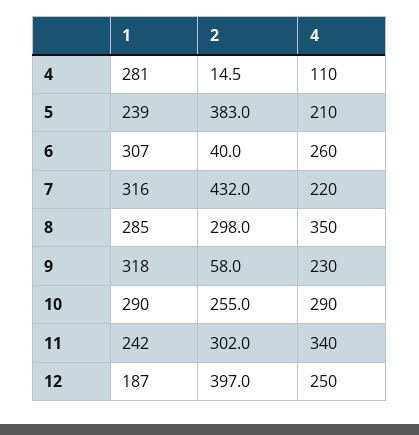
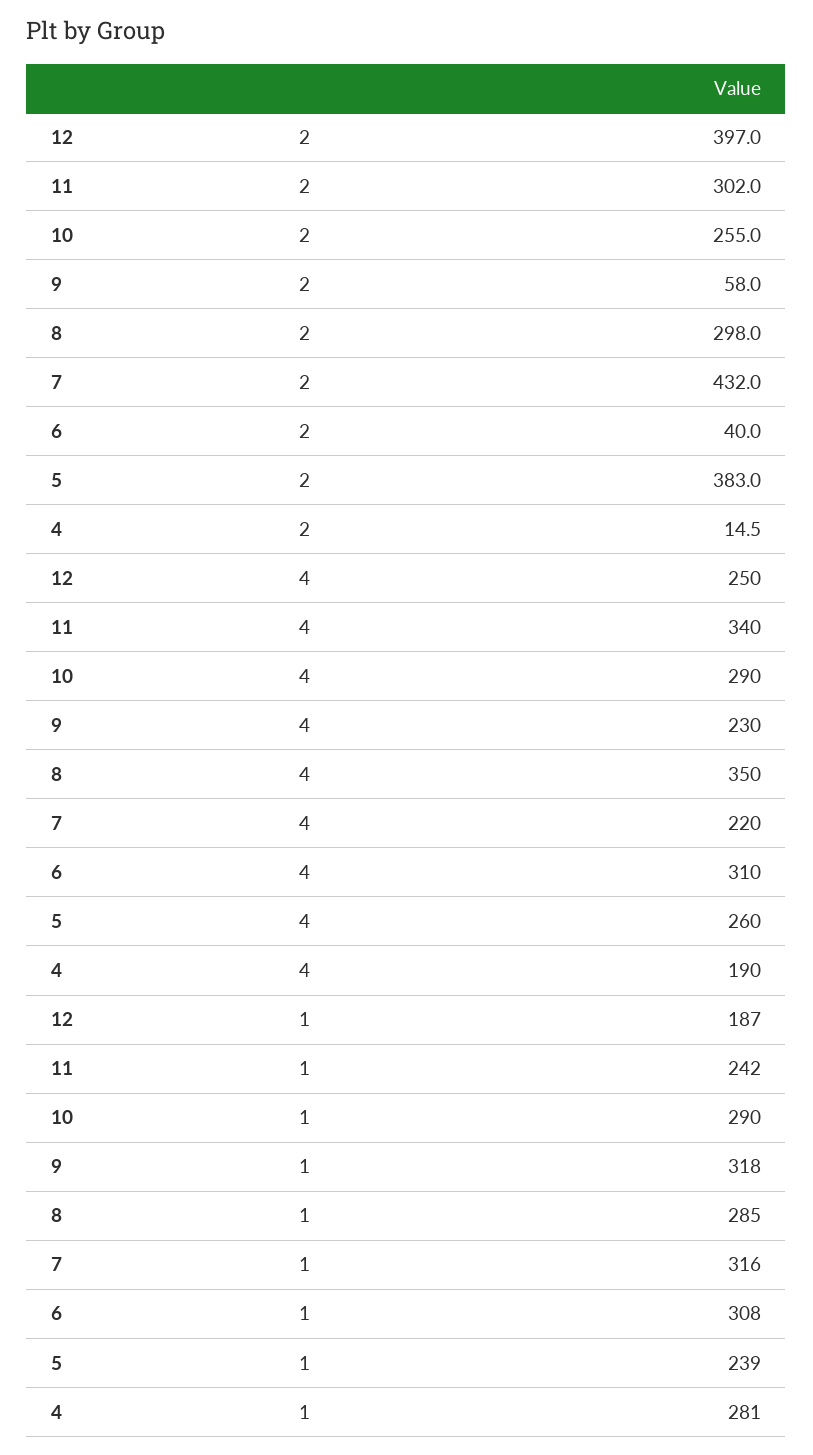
  {
    "1": {
      "4": 281,
      "5": 239,
-     "6": 307,
+     "6": 308,
      "7": 316,
      "8": 285,
      "9": 318,
      "10": 290,
      "11": 242,
      "12": 187
    },
    "2": {
      "4": 14.5,
      "5": 383,
      "6": 40,
      "7": 432,
      "8": 298,
      "9": 58,
      "10": 255,
      "11": 302,
      "12": 397
    },
    "4": {
-     "4": 110,
+     "4": 190,
-     "5": 210,
+     "5": 260,
-     "6": 260,
+     "6": 310,
      "7": 220,
      "8": 350,
      "9": 230,
      "10": 290,
      "11": 340,
      "12": 250
    }
  }

